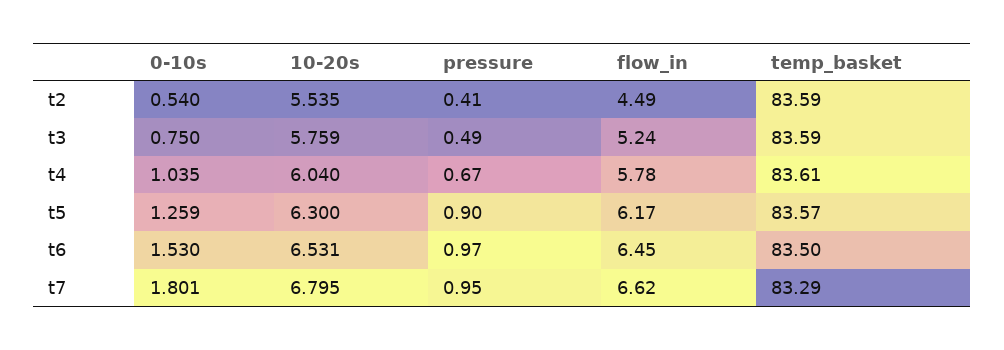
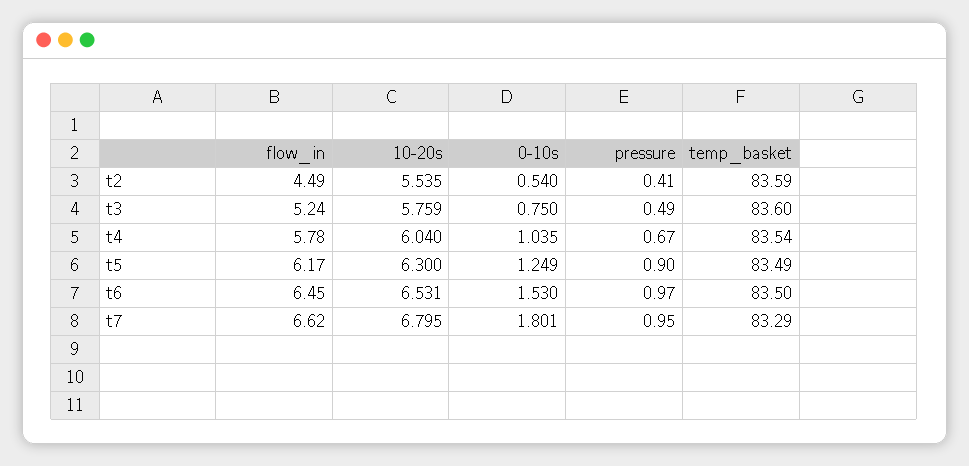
  {
    "0-10s": {
      "t2": 0.54,
      "t3": 0.75,
      "t4": 1.035,
-     "t5": 1.259,
+     "t5": 1.249,
      "t6": 1.53,
      "t7": 1.801
    },
    "10-20s": {
      "t2": 5.535,
      "t3": 5.759,
      "t4": 6.04,
      "t5": 6.3,
      "t6": 6.531,
      "t7": 6.795
    },
    "pressure": {
      "t2": 0.41,
      "t3": 0.49,
      "t4": 0.67,
      "t5": 0.9,
      "t6": 0.97,
      "t7": 0.95
    },
    "flow_in": {
      "t2": 4.49,
      "t3": 5.24,
      "t4": 5.78,
      "t5": 6.17,
      "t6": 6.45,
      "t7": 6.62
    },
    "temp_basket": {
      "t2": 83.59,
-     "t3": 83.59,
+     "t3": 83.6,
-     "t4": 83.61,
+     "t4": 83.54,
-     "t5": 83.57,
+     "t5": 83.49,
      "t6": 83.5,
      "t7": 83.29
    }
  }

